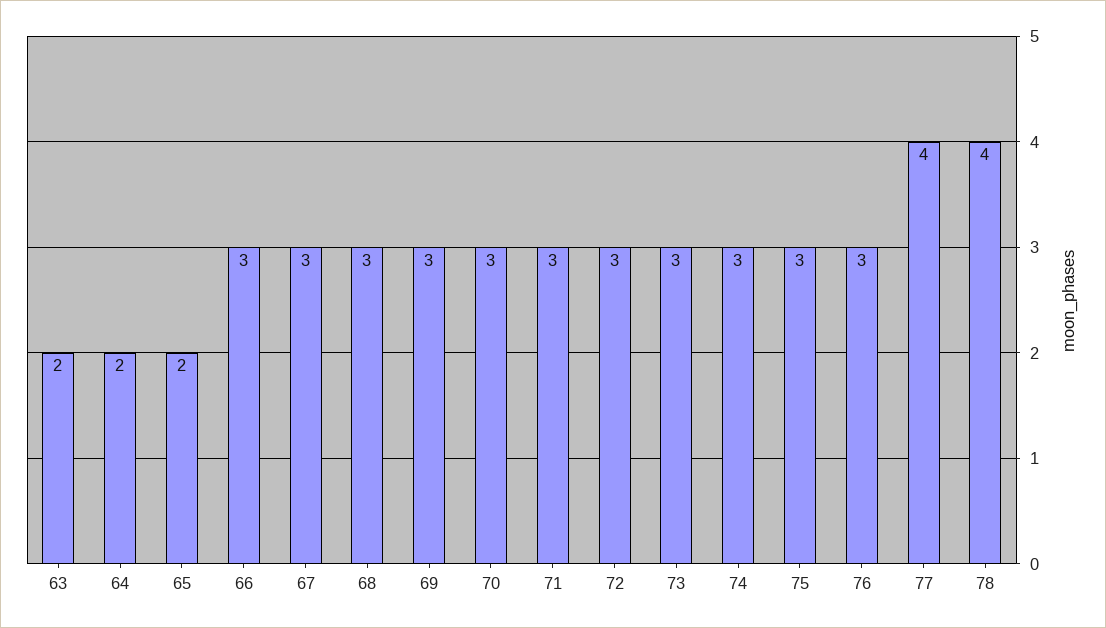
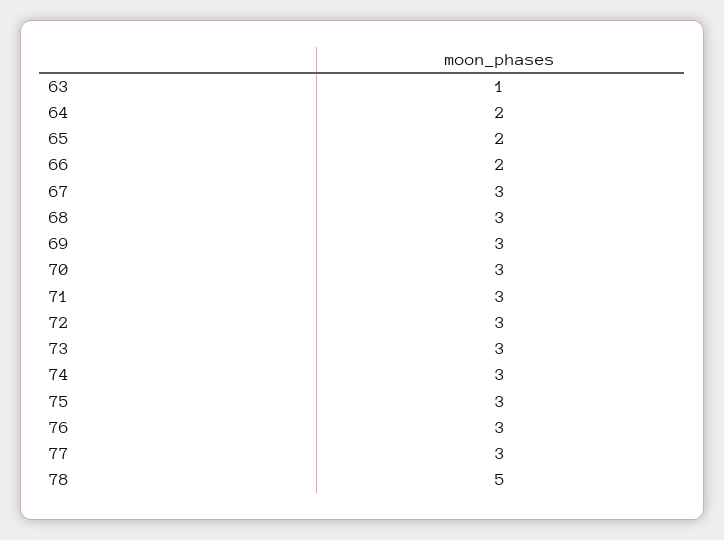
  {
-   "63": 2,
+   "63": 1,
    "64": 2,
    "65": 2,
-   "66": 3,
+   "66": 2,
    "67": 3,
    "68": 3,
    "69": 3,
    "70": 3,
    "71": 3,
    "72": 3,
    "73": 3,
    "74": 3,
    "75": 3,
    "76": 3,
-   "77": 4,
+   "77": 3,
-   "78": 4
+   "78": 5
  }

